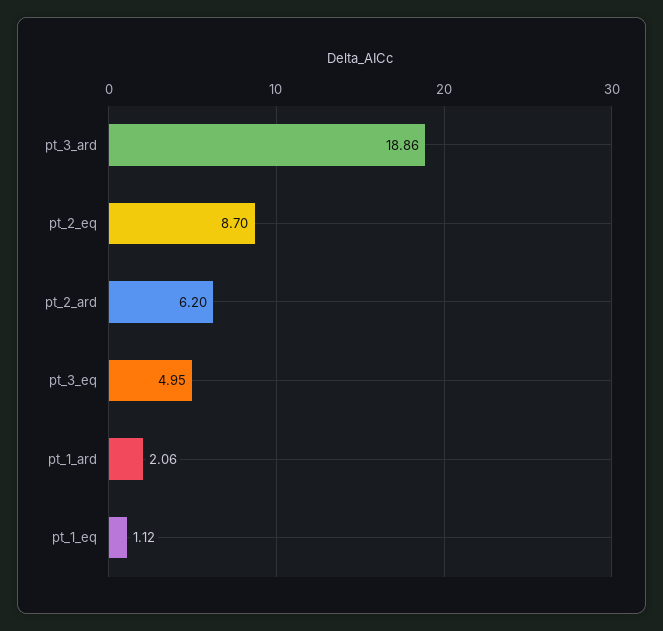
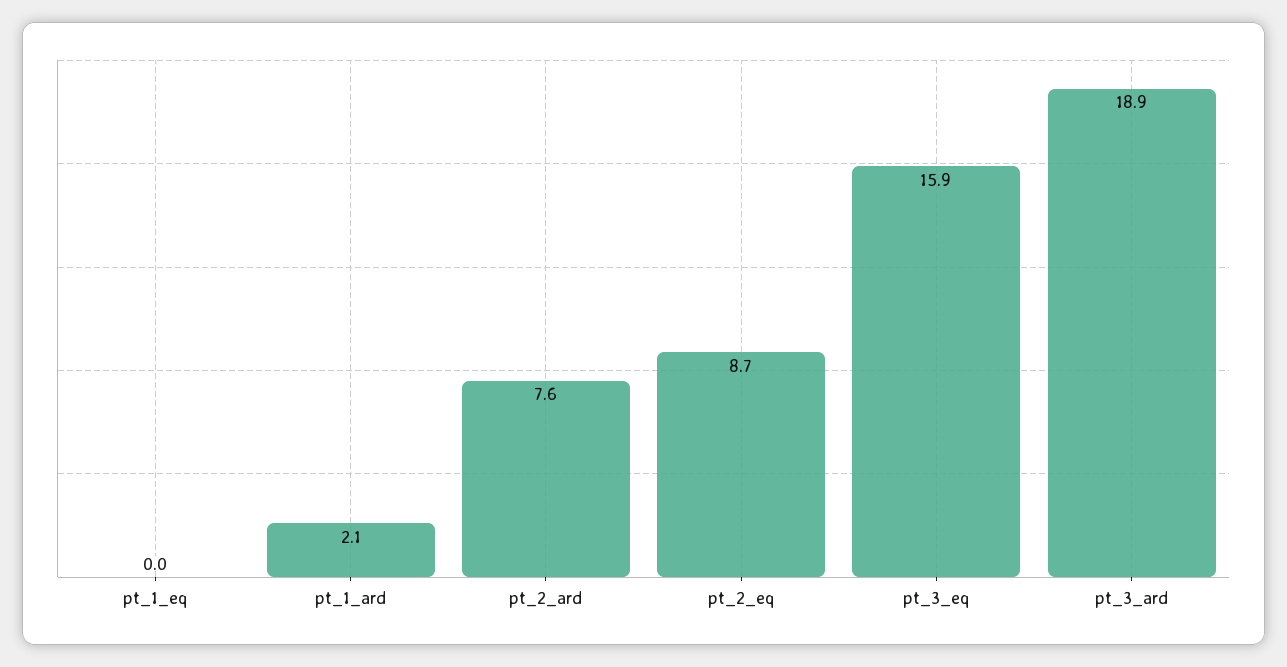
  {
    "pt_3_ard": 18.86,
    "pt_2_eq": 8.7,
-   "pt_2_ard": 6.2,
+   "pt_2_ard": 7.6,
-   "pt_3_eq": 4.95,
+   "pt_3_eq": 15.9,
    "pt_1_ard": 2.06,
-   "pt_1_eq": 1.12
+   "pt_1_eq": 0
  }

